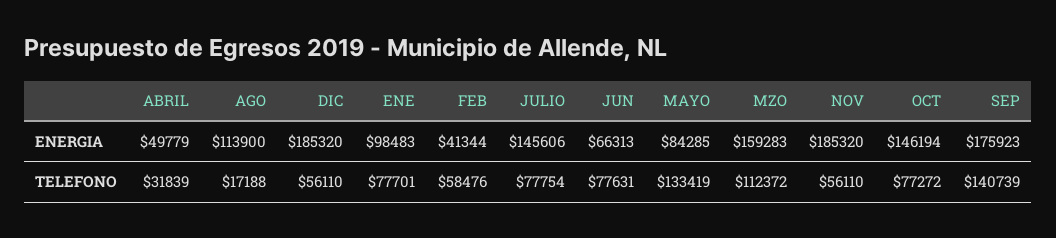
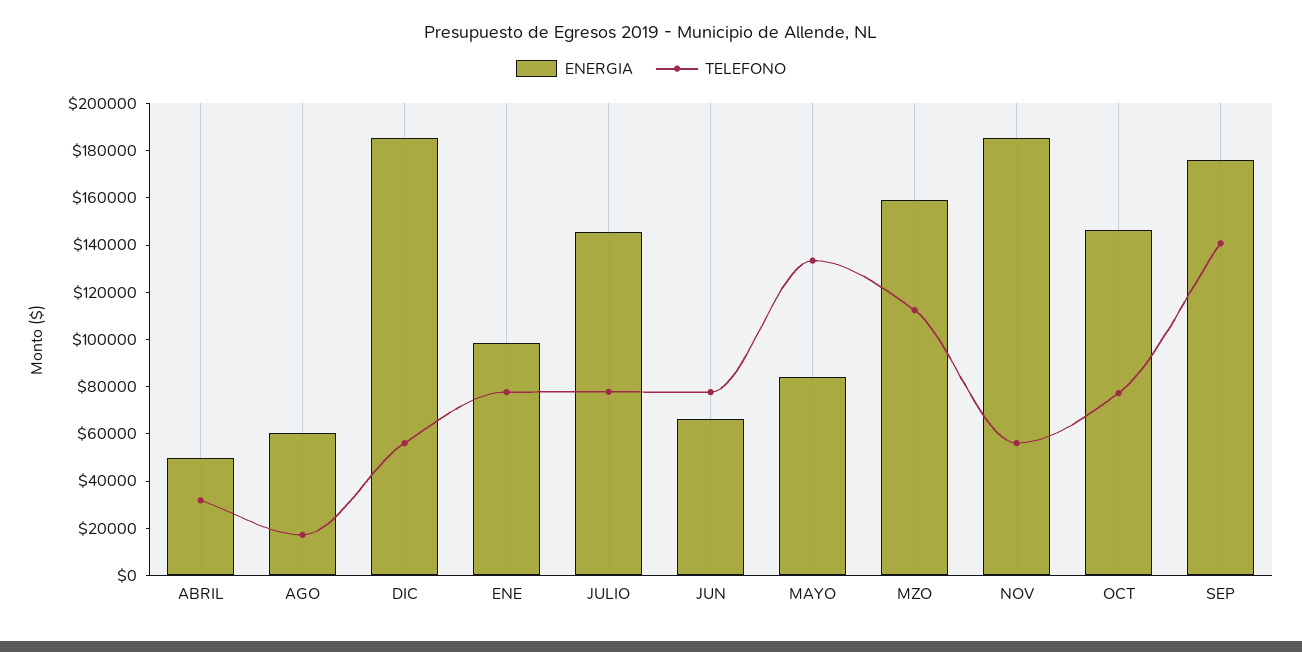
  {
    "ENERGIA": {
      "ABRIL": 49779,
-     "AGO": 113900,
+     "AGO": 60000,
      "DIC": 185320,
      "ENE": 98483,
-     "FEB": 41344,
      "JULIO": 145606,
      "JUN": 66313,
      "MAYO": 84285,
      "MZO": 159283,
      "NOV": 185320,
      "OCT": 146194,
      "SEP": 175923
    },
    "TELEFONO": {
      "ABRIL": 31839,
      "AGO": 17188,
      "DIC": 56110,
      "ENE": 77701,
-     "FEB": 58476,
      "JULIO": 77754,
      "JUN": 77631,
      "MAYO": 133419,
      "MZO": 112372,
      "NOV": 56110,
      "OCT": 77272,
      "SEP": 140739
    }
  }

